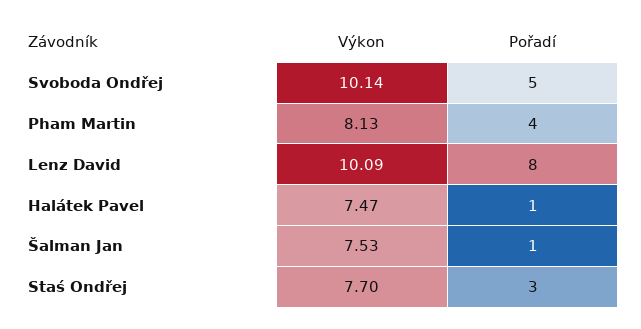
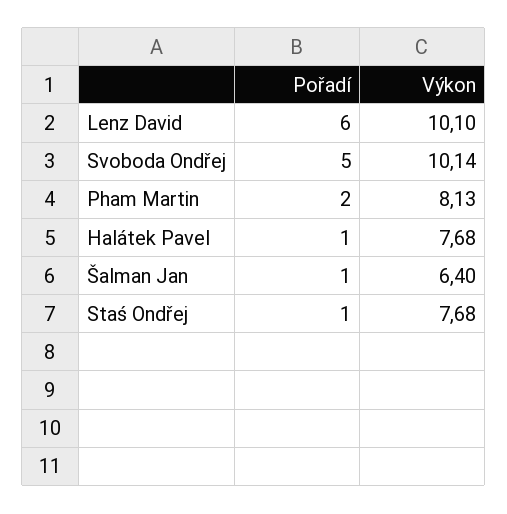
  {
    "Výkon": {
      "Svoboda Ondřej": 10.14,
      "Pham Martin": 8.13,
-     "Lenz David": 10.09,
+     "Lenz David": 10.1,
-     "Halátek Pavel": 7.47,
+     "Halátek Pavel": 7.68,
-     "Šalman Jan": 7.53,
+     "Šalman Jan": 6.4,
-     "Staś Ondřej": 7.7
+     "Staś Ondřej": 7.68
    },
    "Pořadí": {
      "Svoboda Ondřej": 5,
-     "Pham Martin": 4,
+     "Pham Martin": 2,
-     "Lenz David": 8,
+     "Lenz David": 6,
      "Halátek Pavel": 1,
      "Šalman Jan": 1,
-     "Staś Ondřej": 3
+     "Staś Ondřej": 1
    }
  }

